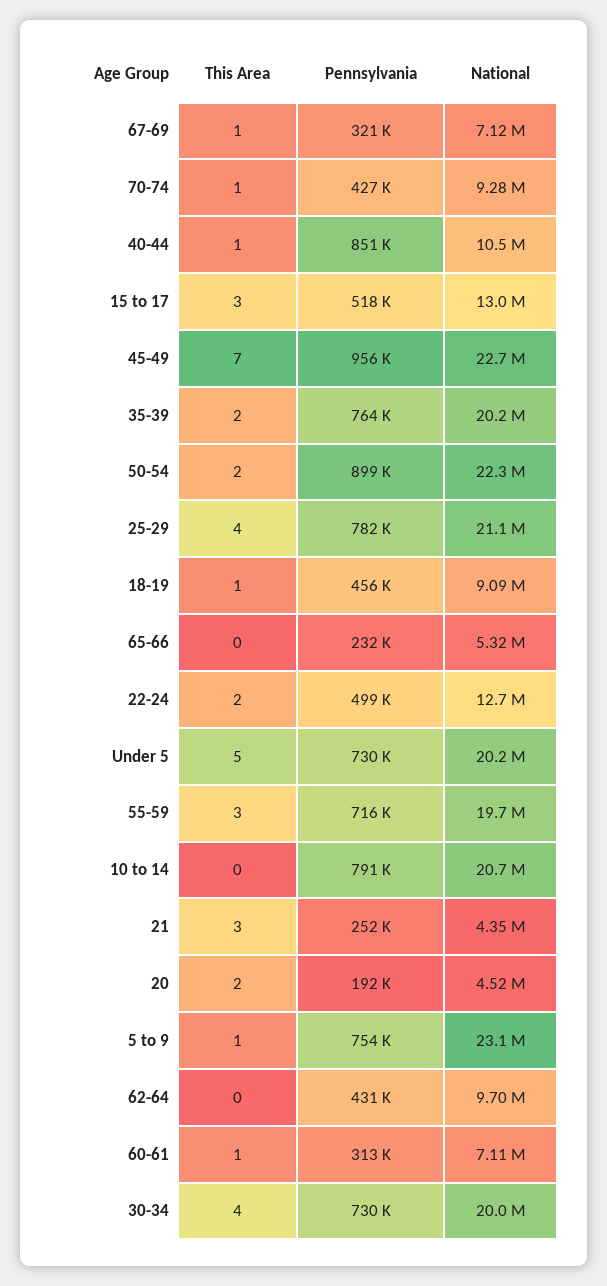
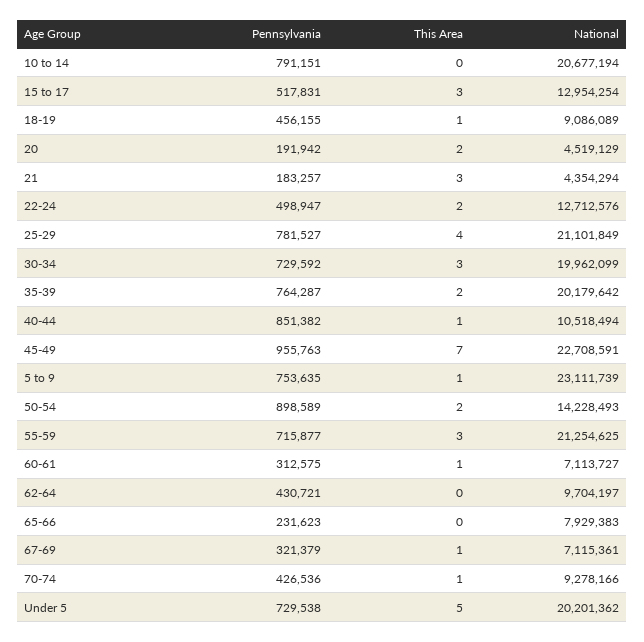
  {
    "This Area": {
      "67-69": 1,
      "70-74": 1,
      "40-44": 1,
      "15 to 17": 3,
      "45-49": 7,
      "35-39": 2,
      "50-54": 2,
      "25-29": 4,
      "18-19": 1,
      "65-66": 0,
      "22-24": 2,
      "Under 5": 5,
      "55-59": 3,
      "10 to 14": 0,
      "21": 3,
      "20": 2,
      "5 to 9": 1,
      "62-64": 0,
      "60-61": 1,
-     "30-34": 4
+     "30-34": 3
    },
    "Pennsylvania": {
      "67-69": 321379,
      "70-74": 426536,
      "40-44": 851382,
      "15 to 17": 517831,
      "45-49": 955763,
      "35-39": 764287,
      "50-54": 898589,
      "25-29": 781527,
      "18-19": 456155,
      "65-66": 231623,
      "22-24": 498947,
      "Under 5": 729538,
      "55-59": 715877,
      "10 to 14": 791151,
-     "21": 252000,
+     "21": 183257,
      "20": 191942,
      "5 to 9": 753635,
      "62-64": 430721,
      "60-61": 312575,
      "30-34": 729592
    },
    "National": {
      "67-69": 7115361,
      "70-74": 9278166,
      "40-44": 10518494,
      "15 to 17": 12954254,
      "45-49": 22708591,
      "35-39": 20179642,
-     "50-54": 22300000,
+     "50-54": 14228493,
      "25-29": 21101849,
      "18-19": 9086089,
-     "65-66": 5320000,
+     "65-66": 7929383,
      "22-24": 12712576,
      "Under 5": 20201362,
-     "55-59": 19700000,
+     "55-59": 21254625,
      "10 to 14": 20677194,
      "21": 4354294,
      "20": 4519129,
      "5 to 9": 23111739,
      "62-64": 9704197,
      "60-61": 7113727,
      "30-34": 19962099
    }
  }

